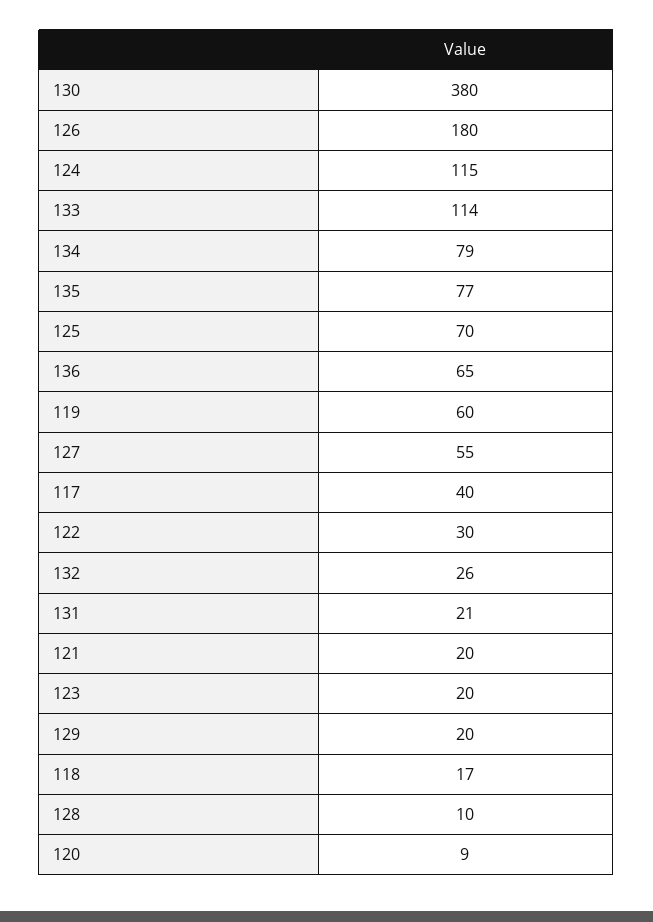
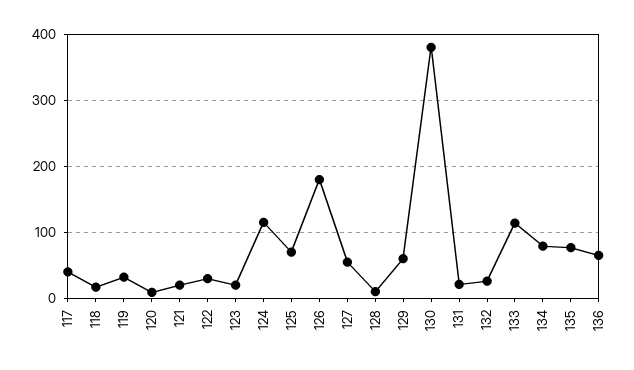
  {
    "130": 380,
    "126": 180,
    "124": 115,
    "133": 114,
    "134": 79,
    "135": 77,
    "125": 70,
    "136": 65,
-   "119": 60,
+   "119": 30,
    "127": 55,
    "117": 40,
    "122": 30,
    "132": 26,
    "131": 21,
    "121": 20,
    "123": 20,
-   "129": 20,
+   "129": 60,
    "118": 17,
    "128": 10,
    "120": 9
  }

